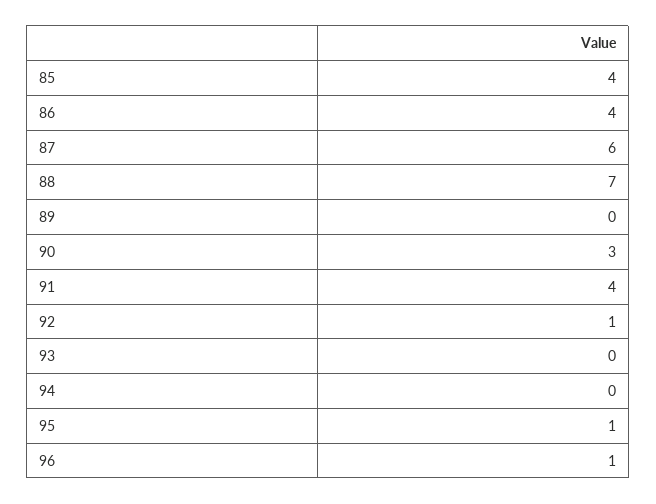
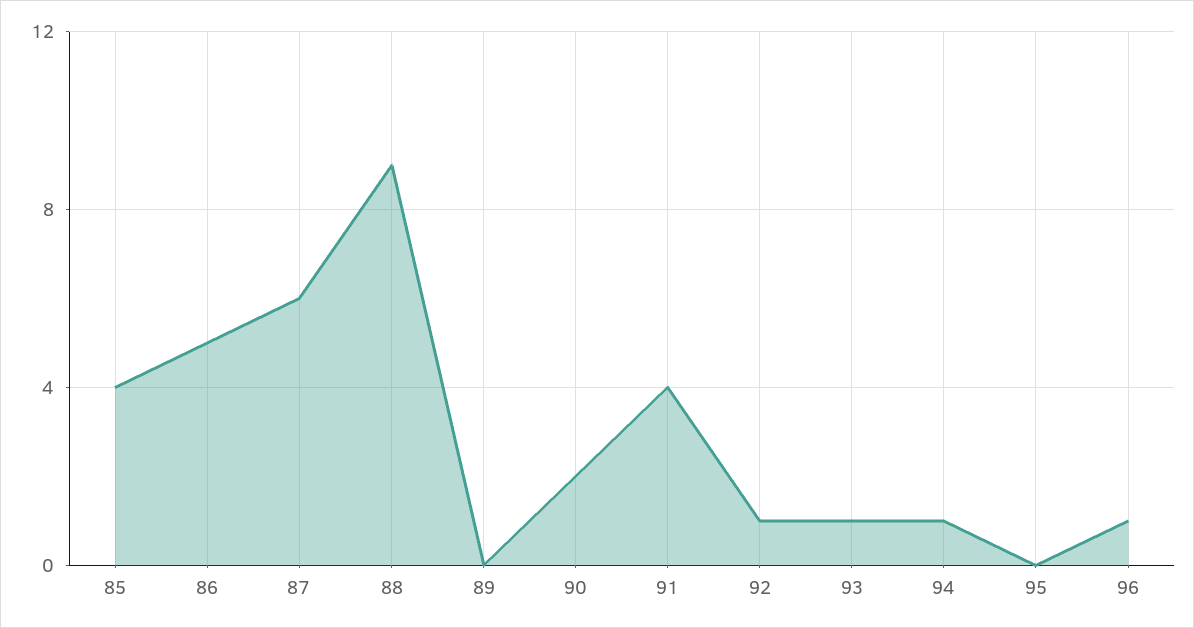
  {
    "85": 4,
-   "86": 4,
+   "86": 5,
    "87": 6,
-   "88": 7,
+   "88": 9,
    "89": 0,
-   "90": 3,
+   "90": 2,
    "91": 4,
    "92": 1,
-   "93": 0,
+   "93": 1,
-   "94": 0,
+   "94": 1,
-   "95": 1,
+   "95": 0,
    "96": 1
  }

